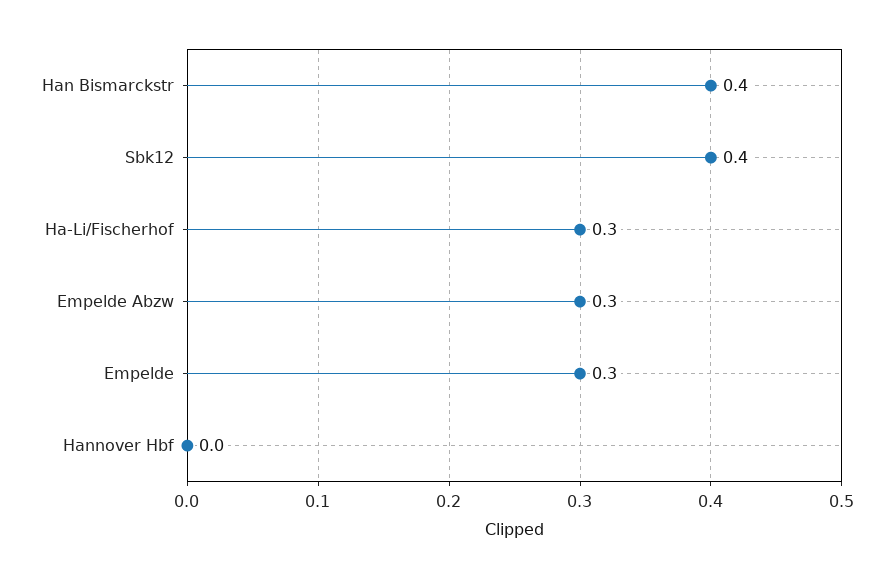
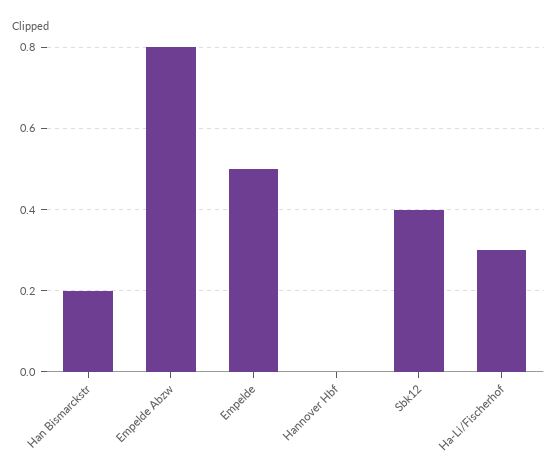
  {
-   "Han Bismarckstr": 0.4,
+   "Han Bismarckstr": 0.2,
    "Sbk12": 0.4,
    "Ha-Li/Fischerhof": 0.3,
-   "Empelde Abzw": 0.3,
+   "Empelde Abzw": 0.8,
-   "Empelde": 0.3,
+   "Empelde": 0.5,
    "Hannover Hbf": 0
  }

